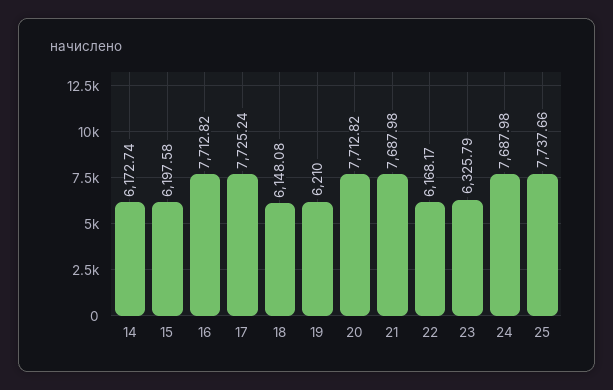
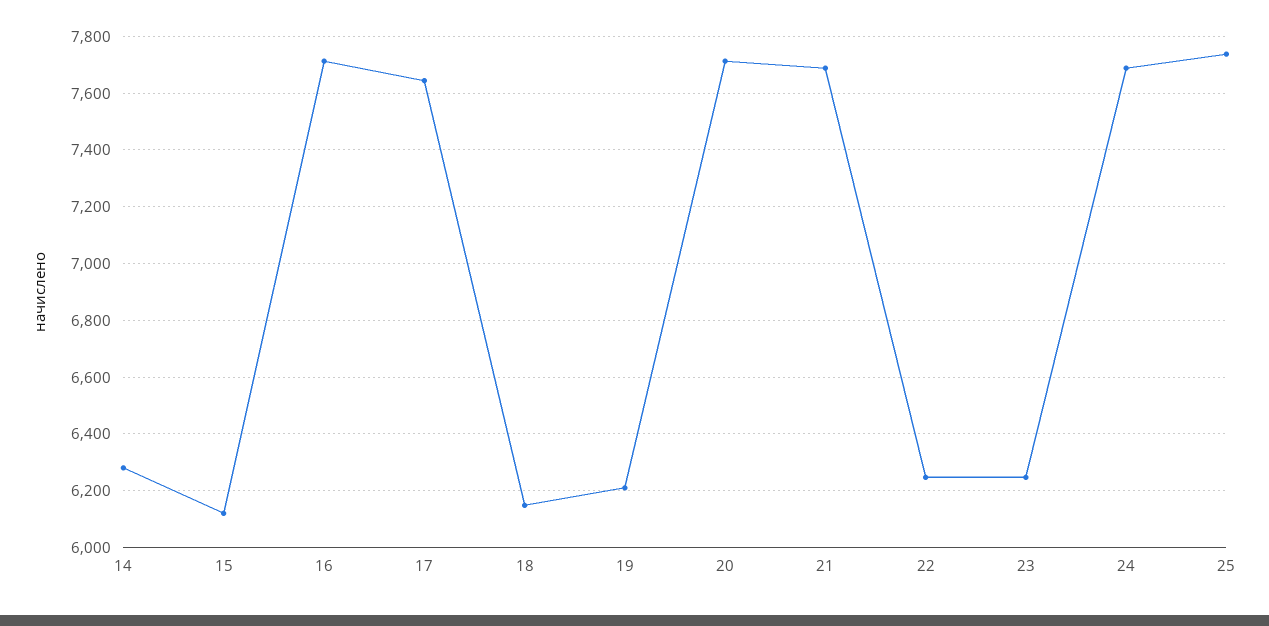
  {
-   "14": 6172.74,
+   "14": 6275,
-   "15": 6197.58,
+   "15": 6125,
    "16": 7712.82,
-   "17": 7725.24,
+   "17": 7650,
    "18": 6148.08,
    "19": 6210,
    "20": 7712.82,
    "21": 7687.98,
-   "22": 6168.17,
+   "22": 6250,
-   "23": 6325.79,
+   "23": 6250,
    "24": 7687.98,
    "25": 7737.66
  }

